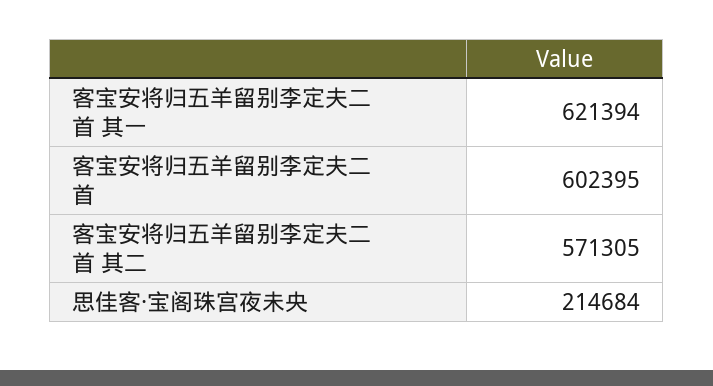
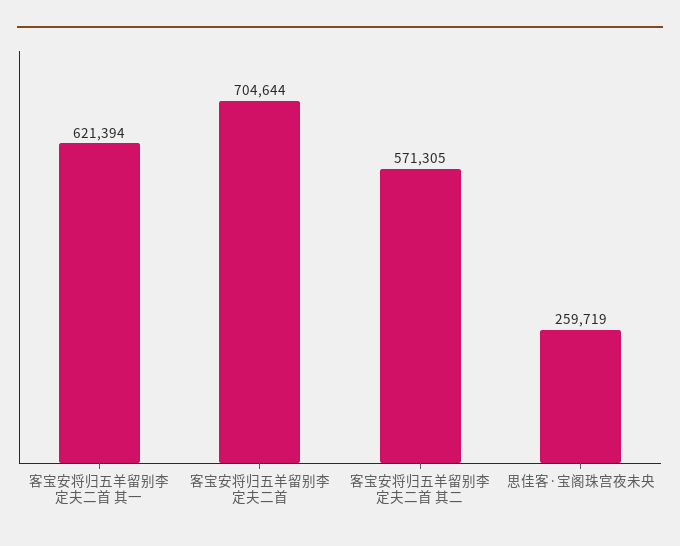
  {
    "客宝安将归五羊留别李定夫二首 其一": 621394,
-   "客宝安将归五羊留别李定夫二首": 602395,
+   "客宝安将归五羊留别李定夫二首": 704644,
    "客宝安将归五羊留别李定夫二首 其二": 571305,
-   "思佳客·宝阁珠宫夜未央": 214684
+   "思佳客·宝阁珠宫夜未央": 259719
  }

